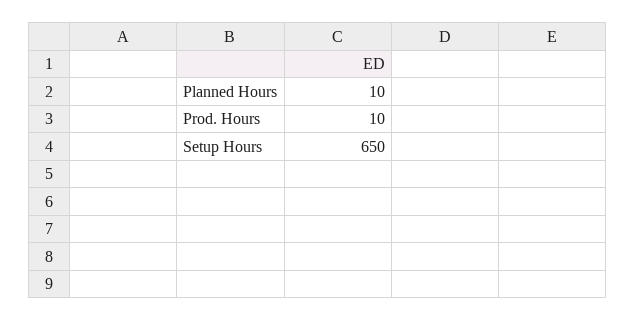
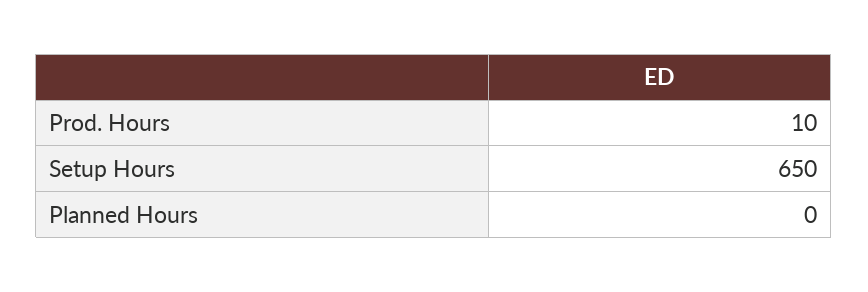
  {
-   "Planned Hours": 10,
+   "Planned Hours": 0,
    "Prod. Hours": 10,
    "Setup Hours": 650
  }

